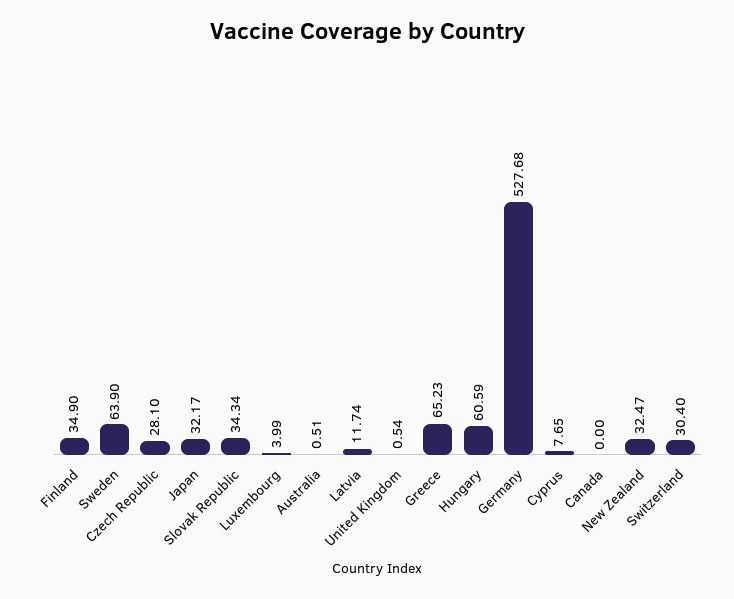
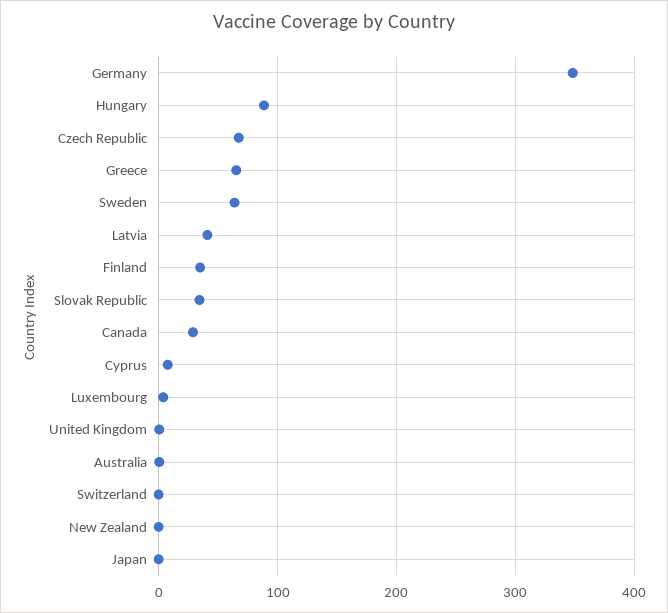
  {
    "Finland": 34.9,
    "Sweden": 63.9,
-   "Czech Republic": 28.1,
+   "Czech Republic": 70,
-   "Japan": 32.17,
+   "Japan": 0,
    "Slovak Republic": 34.34,
    "Luxembourg": 3.99,
    "Australia": 0.51,
-   "Latvia": 11.74,
+   "Latvia": 40,
    "United Kingdom": 0.54,
    "Greece": 65.23,
-   "Hungary": 60.59,
+   "Hungary": 90,
-   "Germany": 527.68,
+   "Germany": 350,
    "Cyprus": 7.65,
-   "Canada": 0,
+   "Canada": 30,
-   "New Zealand": 32.47,
+   "New Zealand": 0,
-   "Switzerland": 30.4
+   "Switzerland": 0
  }

